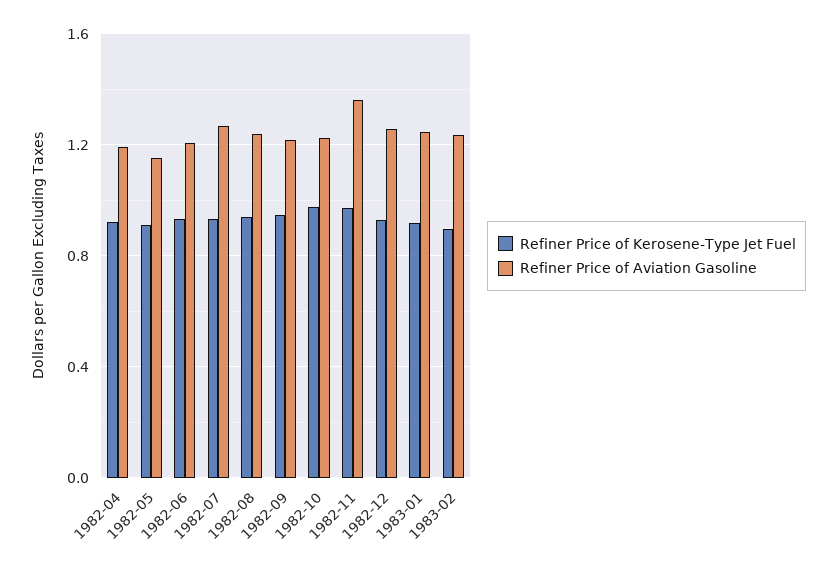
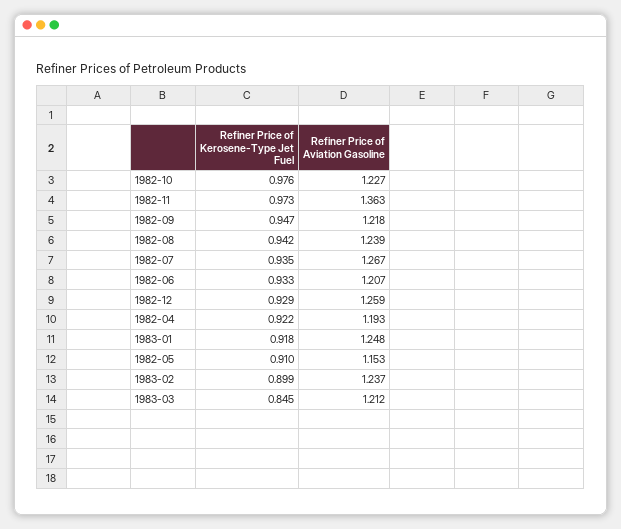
  {
    "Refiner Price of Kerosene-Type Jet Fuel": {
      "1982-04": 0.922,
      "1982-05": 0.91,
      "1982-06": 0.933,
      "1982-07": 0.935,
      "1982-08": 0.942,
      "1982-09": 0.947,
      "1982-10": 0.976,
      "1982-11": 0.973,
      "1982-12": 0.929,
      "1983-01": 0.918,
-     "1983-02": 0.899
+     "1983-02": 0.899,
+     "1983-03": 0.845
    },
    "Refiner Price of Aviation Gasoline": {
      "1982-04": 1.193,
      "1982-05": 1.153,
      "1982-06": 1.207,
      "1982-07": 1.267,
      "1982-08": 1.239,
      "1982-09": 1.218,
      "1982-10": 1.227,
      "1982-11": 1.363,
      "1982-12": 1.259,
      "1983-01": 1.248,
-     "1983-02": 1.237
+     "1983-02": 1.237,
+     "1983-03": 1.212
    }
  }

